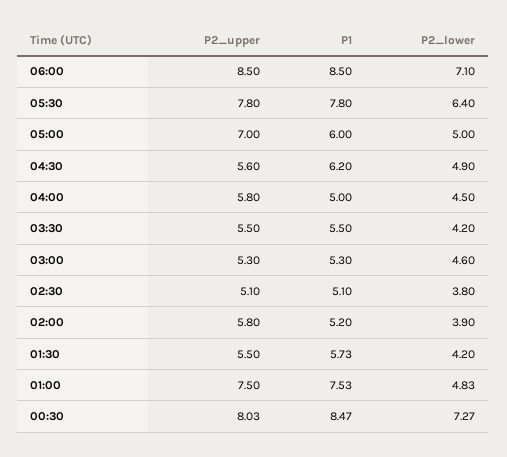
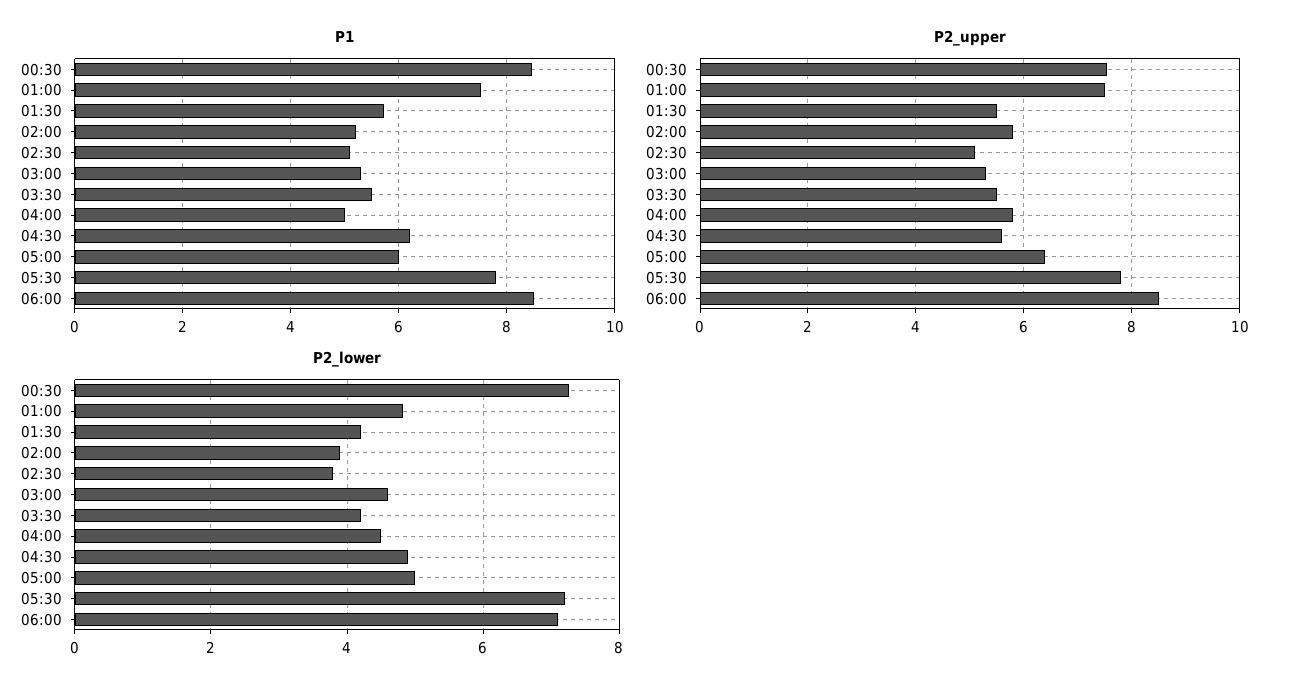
  {
    "P2_upper": {
      "06:00": 8.5,
      "05:30": 7.8,
-     "05:00": 7,
+     "05:00": 6.4,
      "04:30": 5.6,
      "04:00": 5.8,
      "03:30": 5.5,
      "03:00": 5.3,
      "02:30": 5.1,
      "02:00": 5.8,
      "01:30": 5.5,
      "01:00": 7.5,
-     "00:30": 8.03
+     "00:30": 7.6
    },
    "P1": {
      "06:00": 8.5,
      "05:30": 7.8,
      "05:00": 6,
      "04:30": 6.2,
      "04:00": 5,
      "03:30": 5.5,
      "03:00": 5.3,
      "02:30": 5.1,
      "02:00": 5.2,
      "01:30": 5.73,
      "01:00": 7.53,
      "00:30": 8.47
    },
    "P2_lower": {
      "06:00": 7.1,
-     "05:30": 6.4,
+     "05:30": 7.2,
      "05:00": 5,
      "04:30": 4.9,
      "04:00": 4.5,
      "03:30": 4.2,
      "03:00": 4.6,
      "02:30": 3.8,
      "02:00": 3.9,
      "01:30": 4.2,
      "01:00": 4.83,
      "00:30": 7.27
    }
  }

